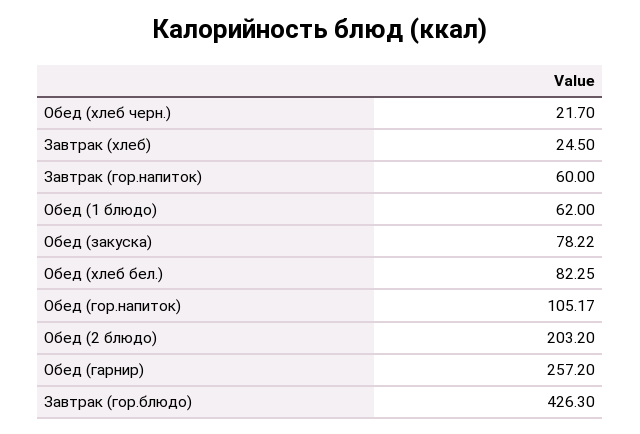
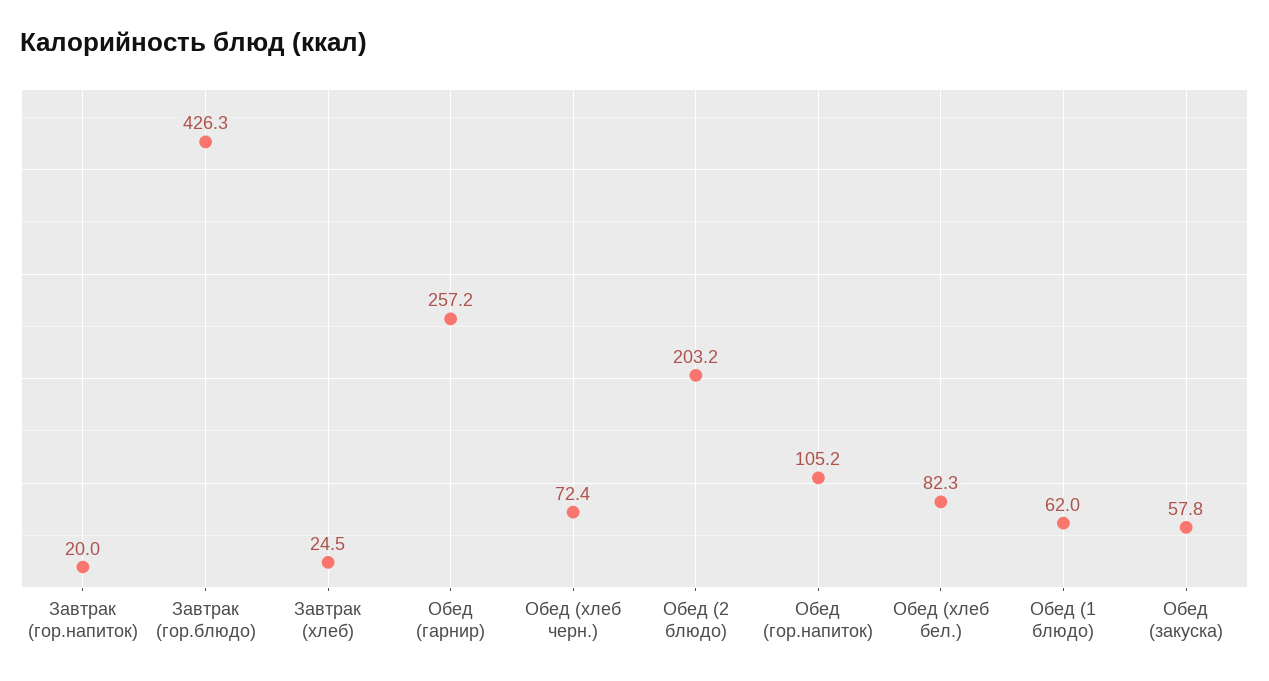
  {
-   "Обед (хлеб черн.)": 21.7,
+   "Обед (хлеб черн.)": 72.4,
    "Завтрак (хлеб)": 24.5,
-   "Завтрак (гор.напиток)": 60,
+   "Завтрак (гор.напиток)": 20,
    "Обед (1 блюдо)": 62,
-   "Обед (закуска)": 78.22,
+   "Обед (закуска)": 57.8,
    "Обед (хлеб бел.)": 82.25,
    "Обед (гор.напиток)": 105.17,
    "Обед (2 блюдо)": 203.2,
    "Обед (гарнир)": 257.2,
    "Завтрак (гор.блюдо)": 426.3
  }

